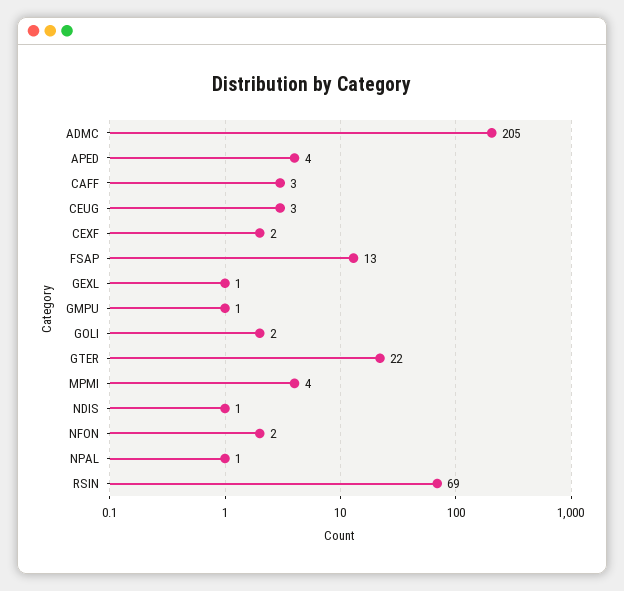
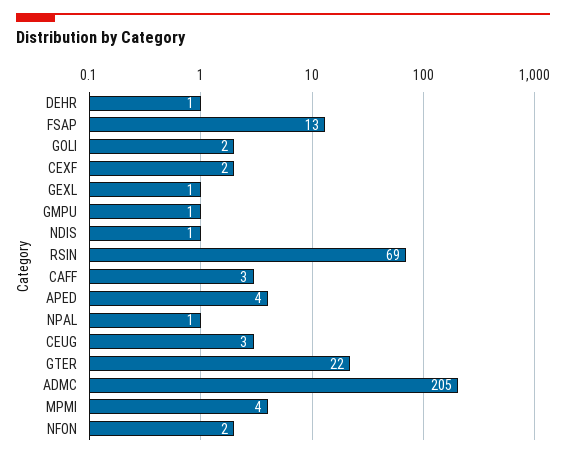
  {
    "ADMC": 205,
    "APED": 4,
    "CAFF": 3,
    "CEUG": 3,
    "CEXF": 2,
    "FSAP": 13,
    "GEXL": 1,
    "GMPU": 1,
    "GOLI": 2,
    "GTER": 22,
    "MPMI": 4,
    "NDIS": 1,
    "NFON": 2,
    "NPAL": 1,
-   "RSIN": 69
+   "RSIN": 69,
+   "DEHR": 1
  }

